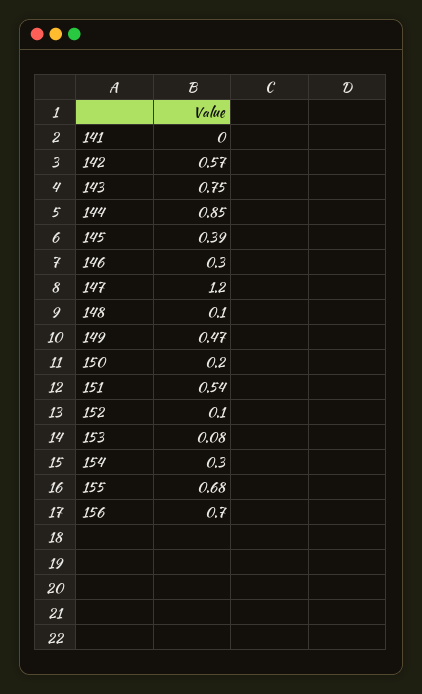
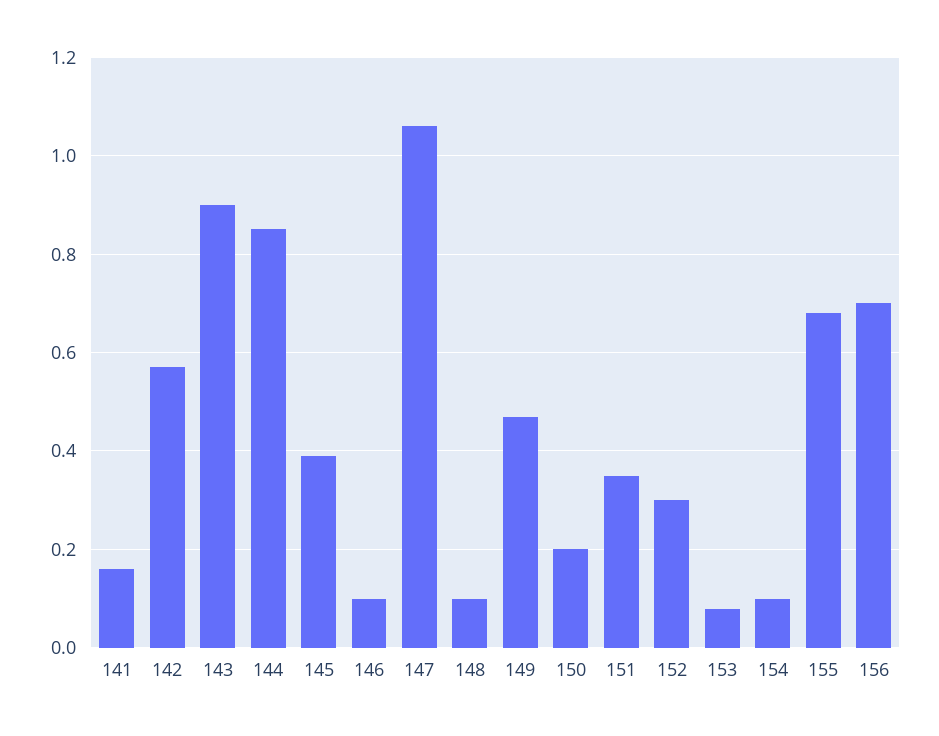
  {
-   "141": 0,
+   "141": 0.15,
    "142": 0.57,
-   "143": 0.75,
+   "143": 0.9,
    "144": 0.85,
    "145": 0.39,
-   "146": 0.3,
+   "146": 0.1,
-   "147": 1.2,
+   "147": 1.05,
    "148": 0.1,
    "149": 0.47,
    "150": 0.2,
-   "151": 0.54,
+   "151": 0.35,
-   "152": 0.1,
+   "152": 0.3,
    "153": 0.08,
-   "154": 0.3,
+   "154": 0.1,
    "155": 0.68,
    "156": 0.7
  }

